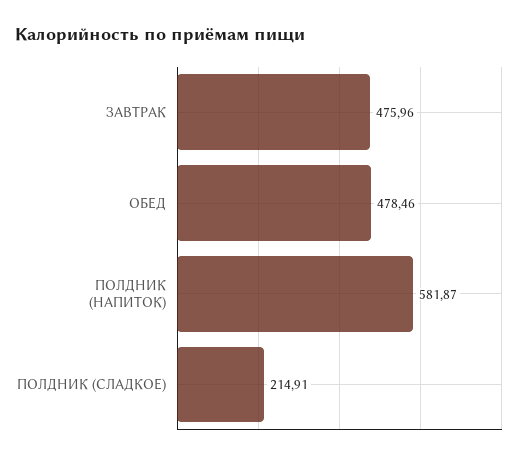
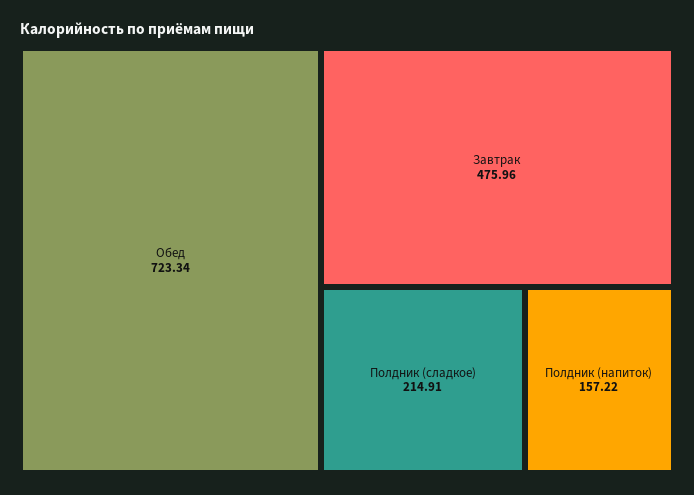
  {
    "ЗАВТРАК": 475.96,
-   "ОБЕД": 478.46,
+   "ОБЕД": 723.34,
-   "ПОЛДНИК (НАПИТОК)": 581.87,
+   "ПОЛДНИК (НАПИТОК)": 157.22,
    "ПОЛДНИК (СЛАДКОЕ)": 214.91
  }

